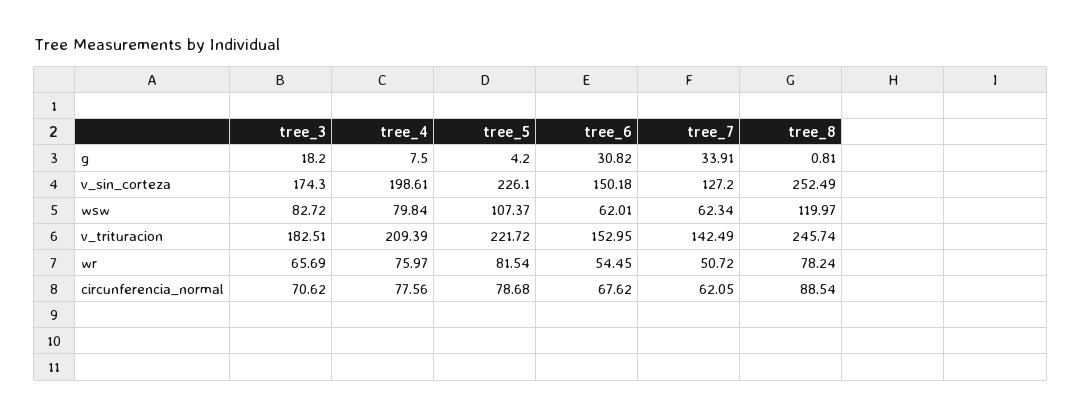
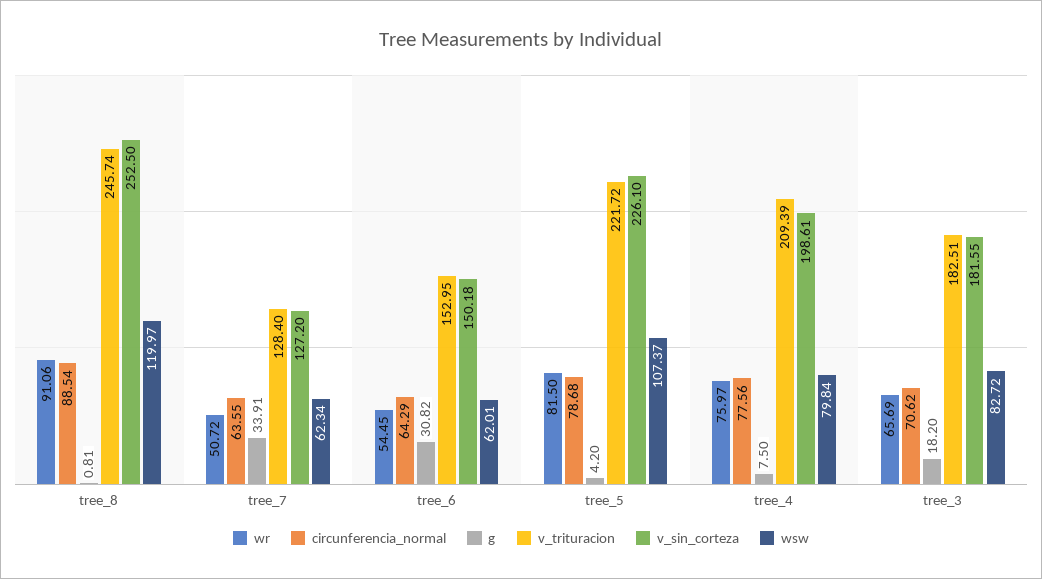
  {
    "g": {
      "tree_3": 18.2,
      "tree_4": 7.5,
      "tree_5": 4.2,
      "tree_6": 30.82,
      "tree_7": 33.91,
      "tree_8": 0.81
    },
    "v_sin_corteza": {
-     "tree_3": 174.3,
+     "tree_3": 181.55,
      "tree_4": 198.61,
      "tree_5": 226.1,
      "tree_6": 150.18,
      "tree_7": 127.2,
-     "tree_8": 252.49
+     "tree_8": 252.5
    },
    "wsw": {
      "tree_3": 82.72,
      "tree_4": 79.84,
      "tree_5": 107.37,
      "tree_6": 62.01,
      "tree_7": 62.34,
      "tree_8": 119.97
    },
    "v_trituracion": {
      "tree_3": 182.51,
      "tree_4": 209.39,
      "tree_5": 221.72,
      "tree_6": 152.95,
-     "tree_7": 142.49,
+     "tree_7": 128.4,
      "tree_8": 245.74
    },
    "wr": {
      "tree_3": 65.69,
      "tree_4": 75.97,
-     "tree_5": 81.54,
+     "tree_5": 81.5,
      "tree_6": 54.45,
      "tree_7": 50.72,
-     "tree_8": 78.24
+     "tree_8": 91.06
    },
    "circunferencia_normal": {
      "tree_3": 70.62,
      "tree_4": 77.56,
      "tree_5": 78.68,
-     "tree_6": 67.62,
+     "tree_6": 64.29,
-     "tree_7": 62.05,
+     "tree_7": 63.55,
      "tree_8": 88.54
    }
  }

